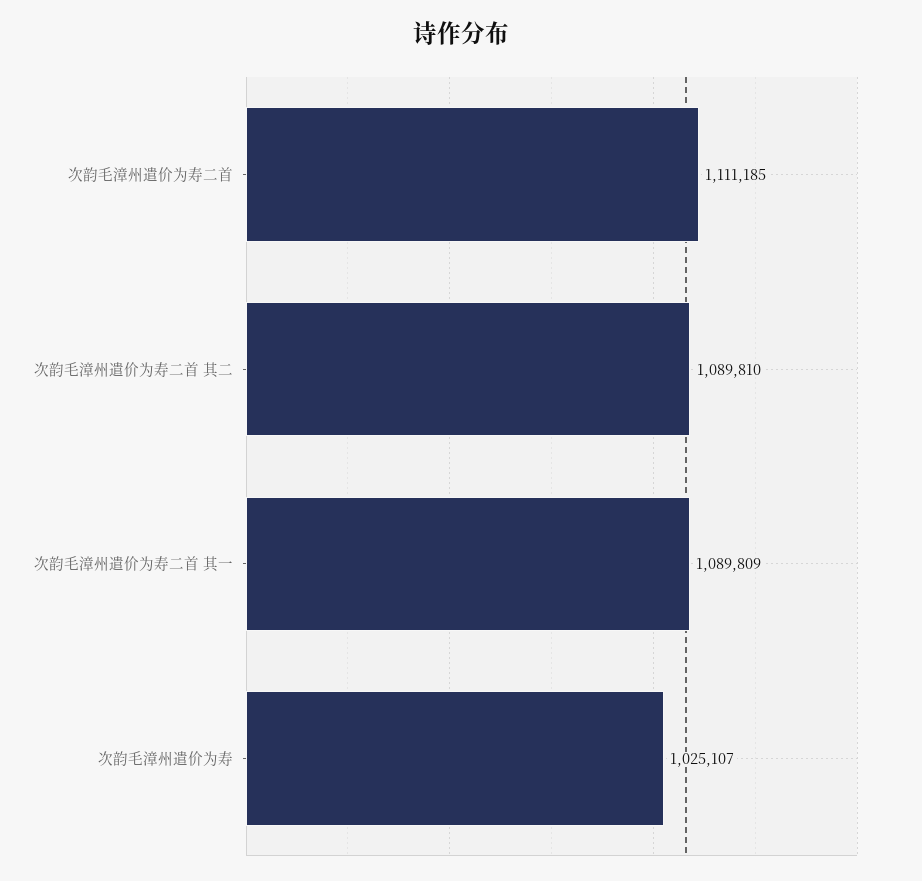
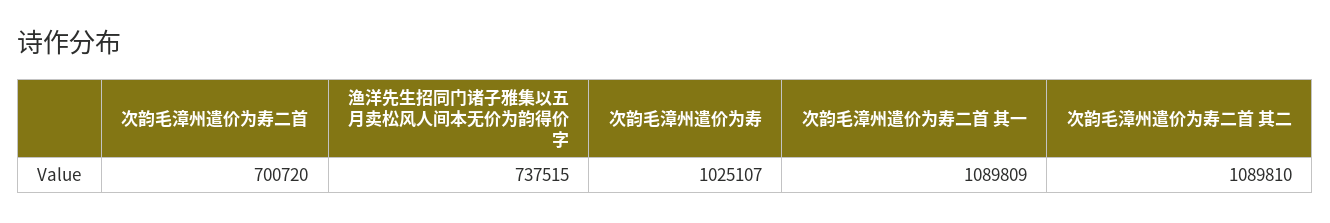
  {
-   "次韵毛漳州遣价为寿二首": 1111185,
+   "次韵毛漳州遣价为寿二首": 700720,
    "次韵毛漳州遣价为寿二首 其二": 1089810,
    "次韵毛漳州遣价为寿二首 其一": 1089809,
-   "次韵毛漳州遣价为寿": 1025107
+   "次韵毛漳州遣价为寿": 1025107,
+   "渔洋先生招同门诸子雅集以五月卖松风人间本无价为韵得价字": 737515
  }

